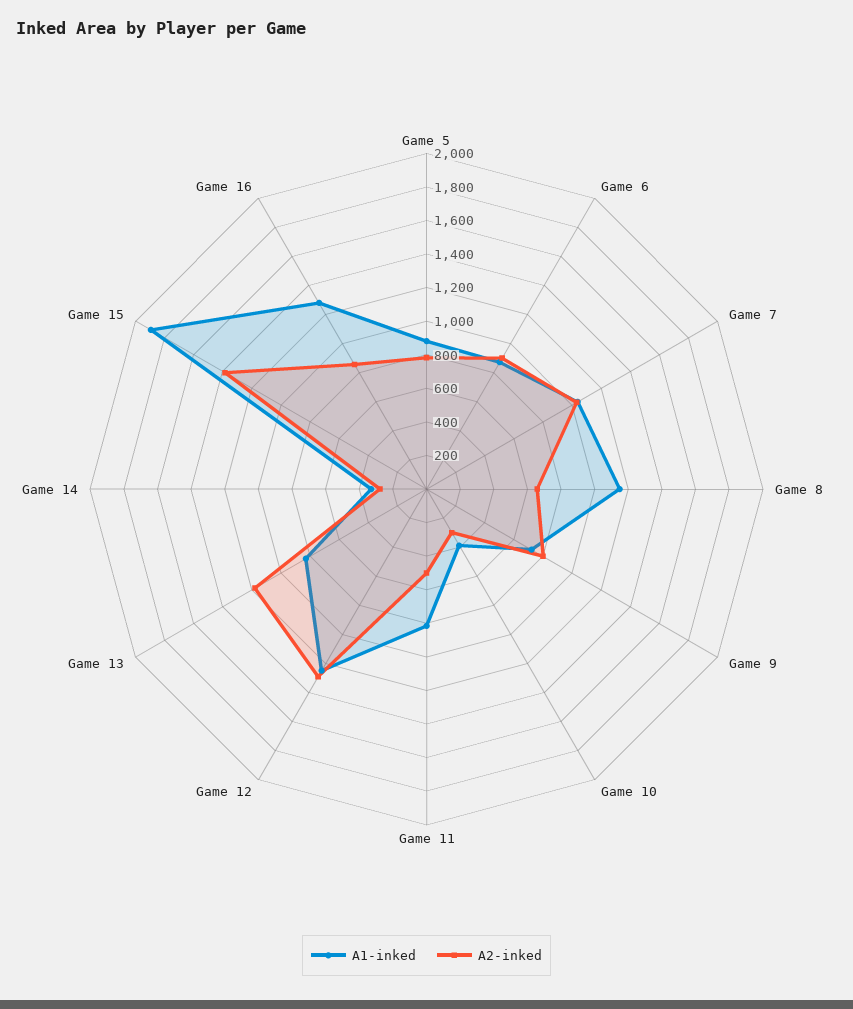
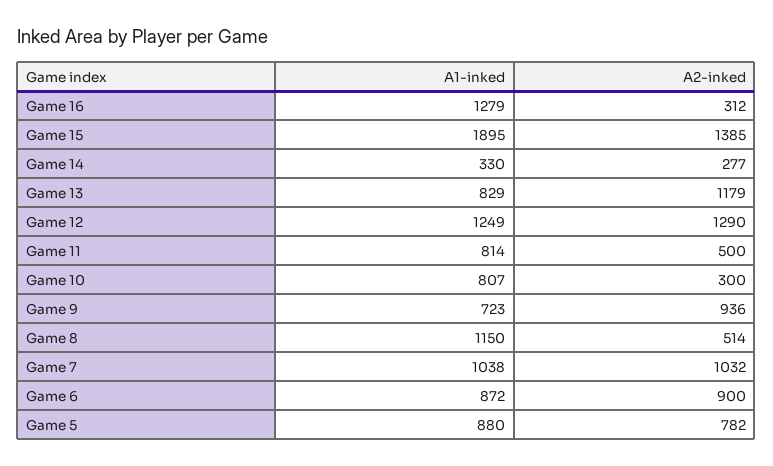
  {
    "A1-inked": {
      "Game 5": 880,
      "Game 6": 872,
      "Game 7": 1038,
      "Game 8": 1150,
      "Game 9": 723,
-     "Game 10": 400,
+     "Game 10": 807,
      "Game 11": 814,
      "Game 12": 1249,
      "Game 13": 829,
      "Game 14": 330,
      "Game 15": 1895,
      "Game 16": 1279
    },
    "A2-inked": {
      "Game 5": 782,
      "Game 6": 900,
      "Game 7": 1032,
-     "Game 8": 650,
+     "Game 8": 514,
-     "Game 9": 800,
+     "Game 9": 936,
      "Game 10": 300,
      "Game 11": 500,
      "Game 12": 1290,
      "Game 13": 1179,
      "Game 14": 277,
      "Game 15": 1385,
-     "Game 16": 850
+     "Game 16": 312
    }
  }

